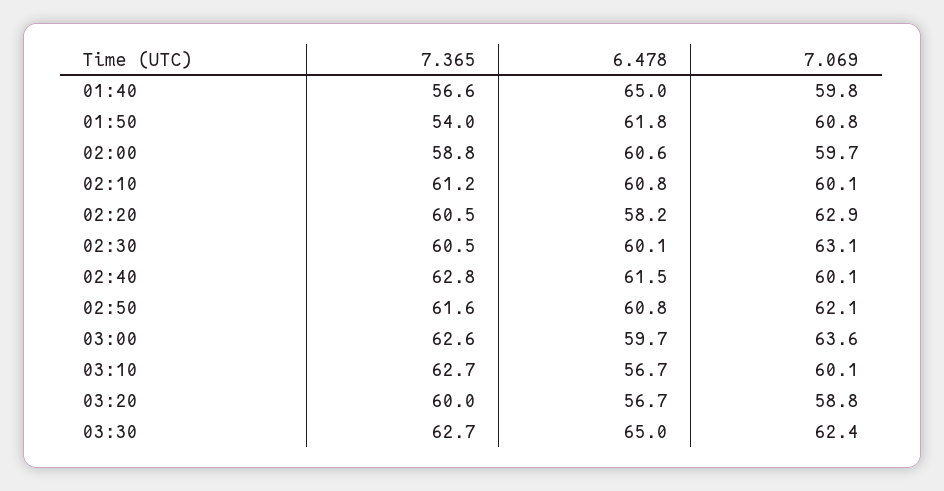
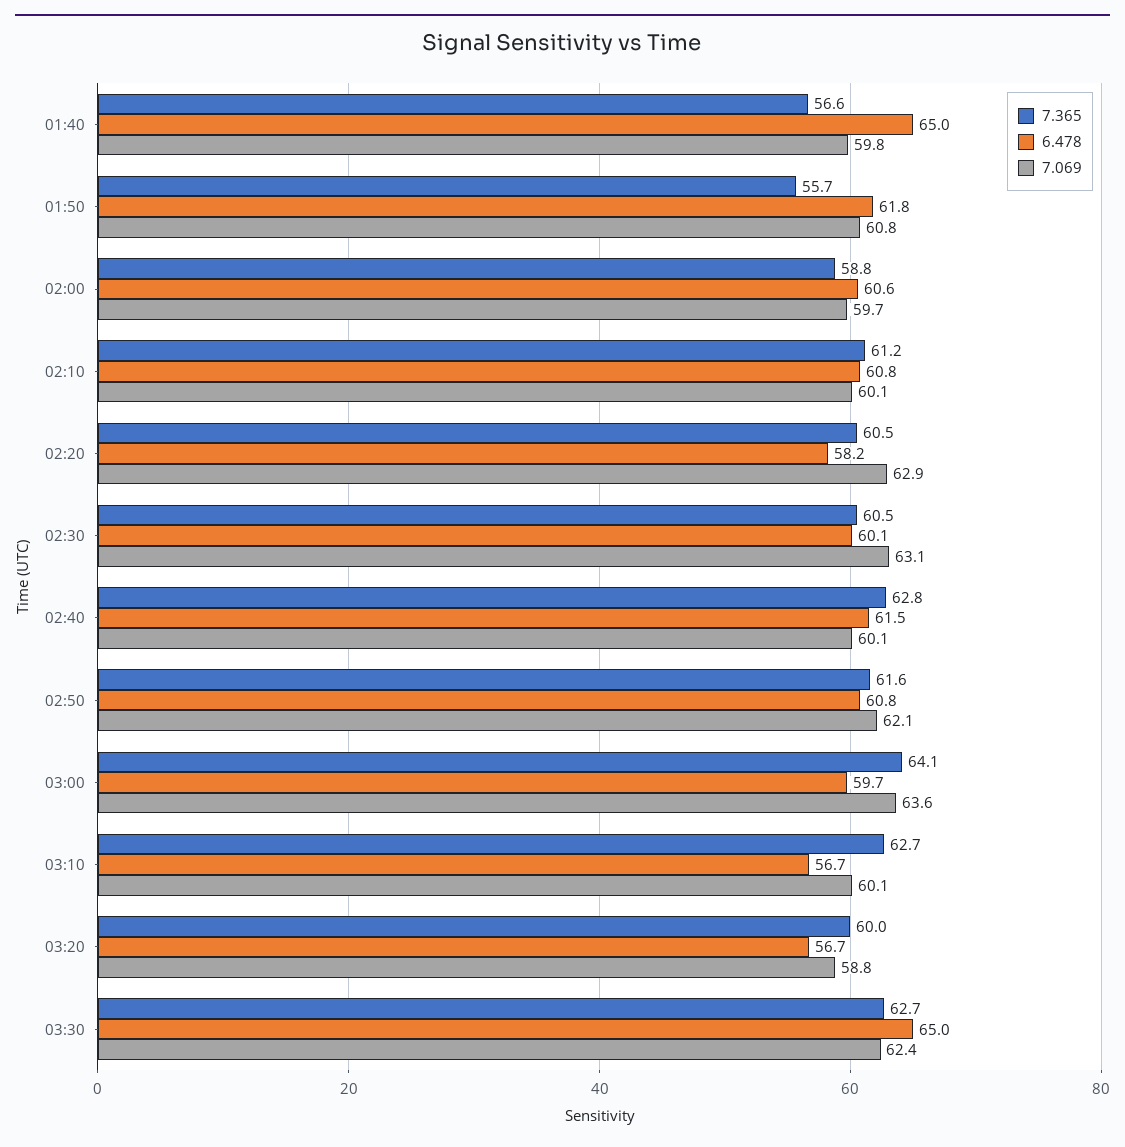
  {
    "7.365": {
      "01:40": 56.6,
-     "01:50": 54,
+     "01:50": 55.7,
      "02:00": 58.8,
      "02:10": 61.2,
      "02:20": 60.5,
      "02:30": 60.5,
      "02:40": 62.8,
      "02:50": 61.6,
-     "03:00": 62.6,
+     "03:00": 64.1,
      "03:10": 62.7,
      "03:20": 60,
      "03:30": 62.7
    },
    "6.478": {
      "01:40": 65,
      "01:50": 61.8,
      "02:00": 60.6,
      "02:10": 60.8,
      "02:20": 58.2,
      "02:30": 60.1,
      "02:40": 61.5,
      "02:50": 60.8,
      "03:00": 59.7,
      "03:10": 56.7,
      "03:20": 56.7,
      "03:30": 65
    },
    "7.069": {
      "01:40": 59.8,
      "01:50": 60.8,
      "02:00": 59.7,
      "02:10": 60.1,
      "02:20": 62.9,
      "02:30": 63.1,
      "02:40": 60.1,
      "02:50": 62.1,
      "03:00": 63.6,
      "03:10": 60.1,
      "03:20": 58.8,
      "03:30": 62.4
    }
  }

